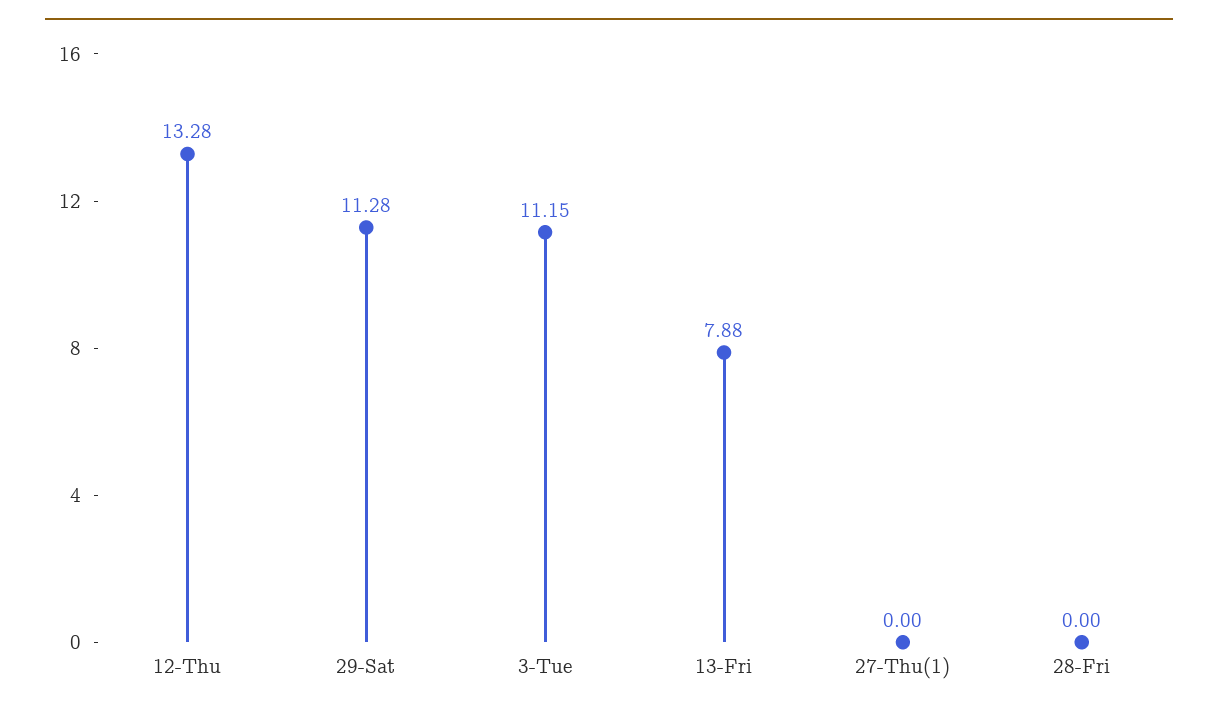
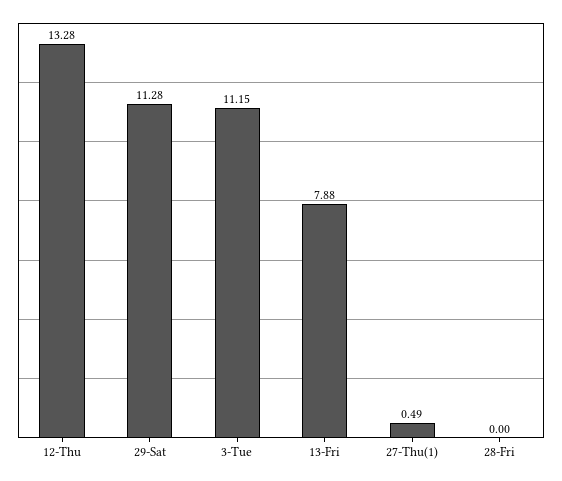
  {
    "12-Thu": 13.28,
    "29-Sat": 11.28,
    "3-Tue": 11.15,
    "13-Fri": 7.88,
-   "27-Thu(1)": 0,
+   "27-Thu(1)": 0.49,
    "28-Fri": 0
  }

